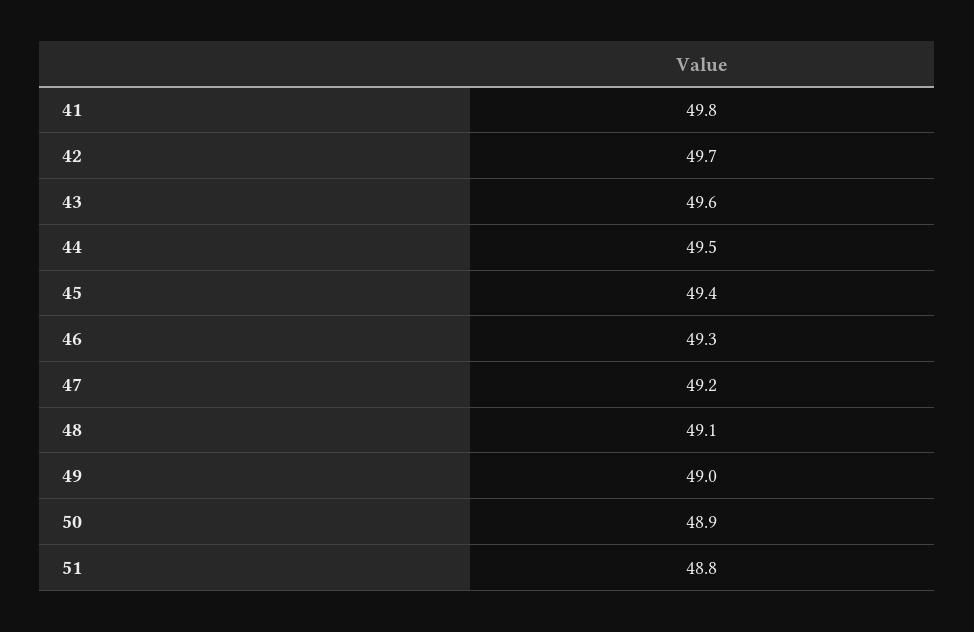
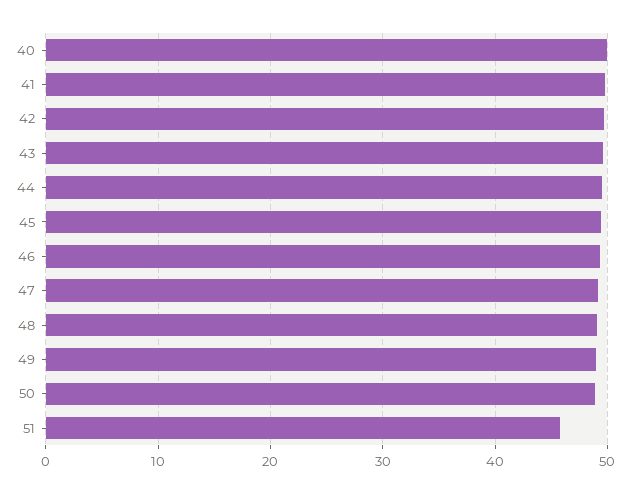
  {
    "41": 49.8,
    "42": 49.7,
    "43": 49.6,
    "44": 49.5,
    "45": 49.4,
    "46": 49.3,
    "47": 49.2,
    "48": 49.1,
    "49": 49,
    "50": 48.9,
-   "51": 48.8
+   "51": 46,
+   "40": 50
  }

